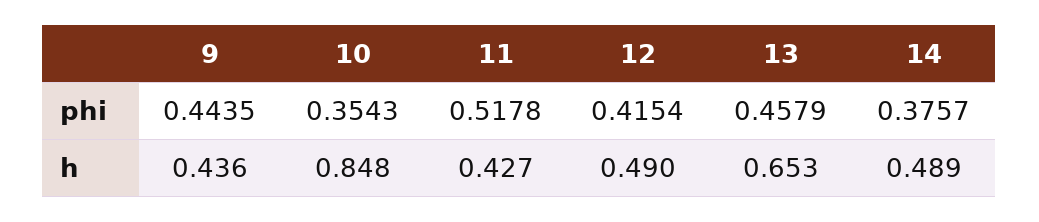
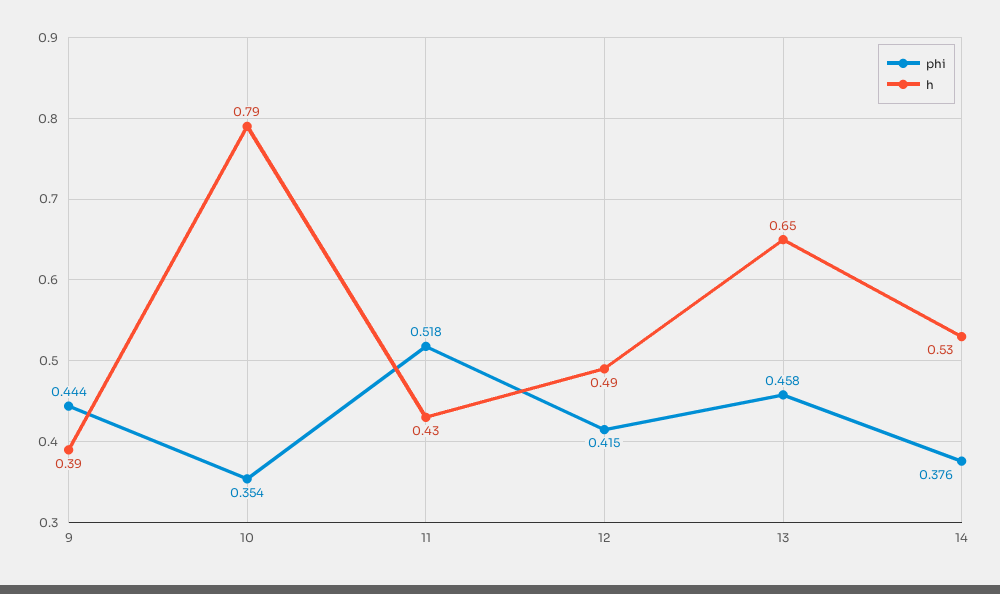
  {
    "phi": {
      "9": 0.4435,
      "10": 0.3543,
      "11": 0.5178,
      "12": 0.4154,
      "13": 0.4579,
      "14": 0.3757
    },
    "h": {
-     "9": 0.436,
+     "9": 0.39,
-     "10": 0.848,
+     "10": 0.79,
      "11": 0.427,
      "12": 0.49,
      "13": 0.653,
-     "14": 0.489
+     "14": 0.53
    }
  }

